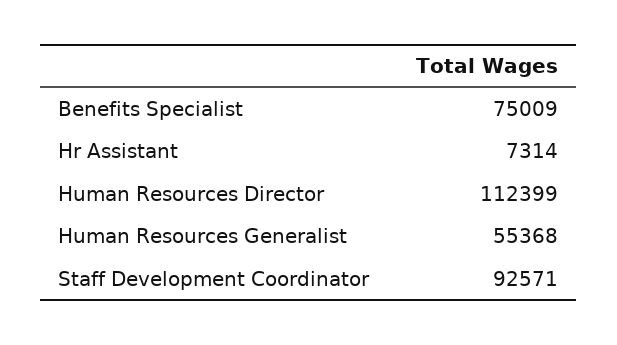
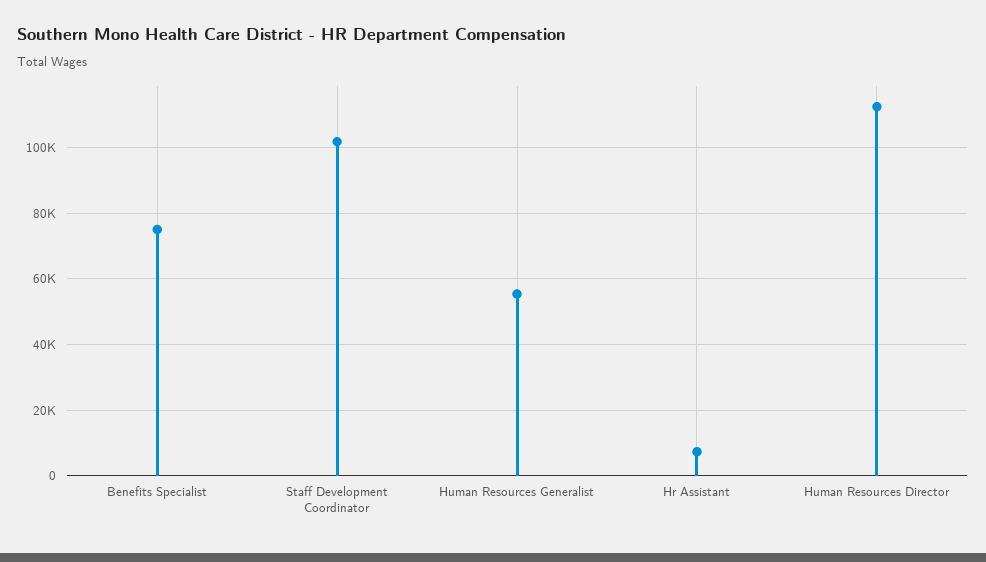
  {
    "Benefits Specialist": 75009,
    "Hr Assistant": 7314,
    "Human Resources Director": 112399,
    "Human Resources Generalist": 55368,
-   "Staff Development Coordinator": 92571
+   "Staff Development Coordinator": 102000
  }

